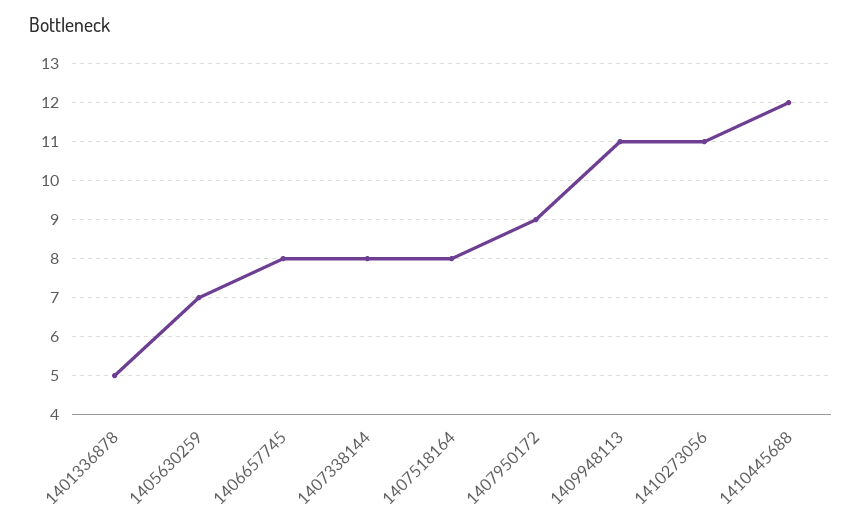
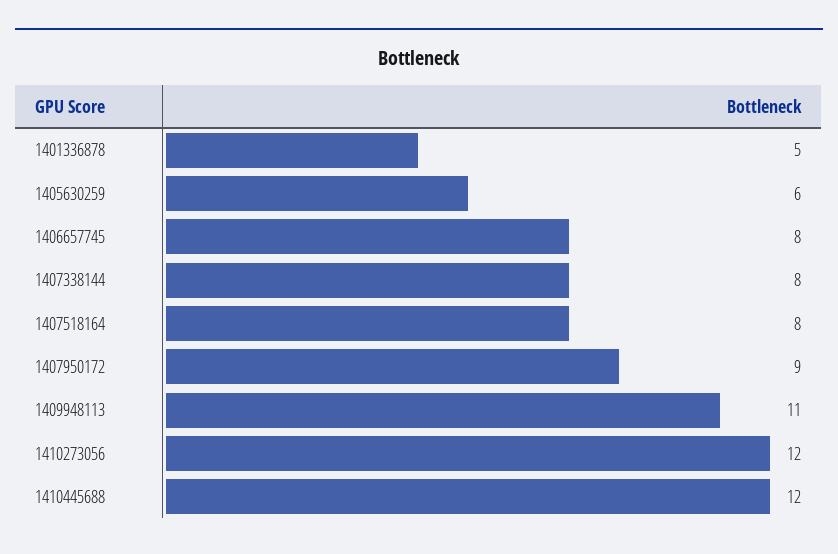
  {
    "1401336878": 5,
-   "1405630259": 7,
+   "1405630259": 6,
    "1406657745": 8,
    "1407338144": 8,
    "1407518164": 8,
    "1407950172": 9,
    "1409948113": 11,
-   "1410273056": 11,
+   "1410273056": 12,
    "1410445688": 12
  }

